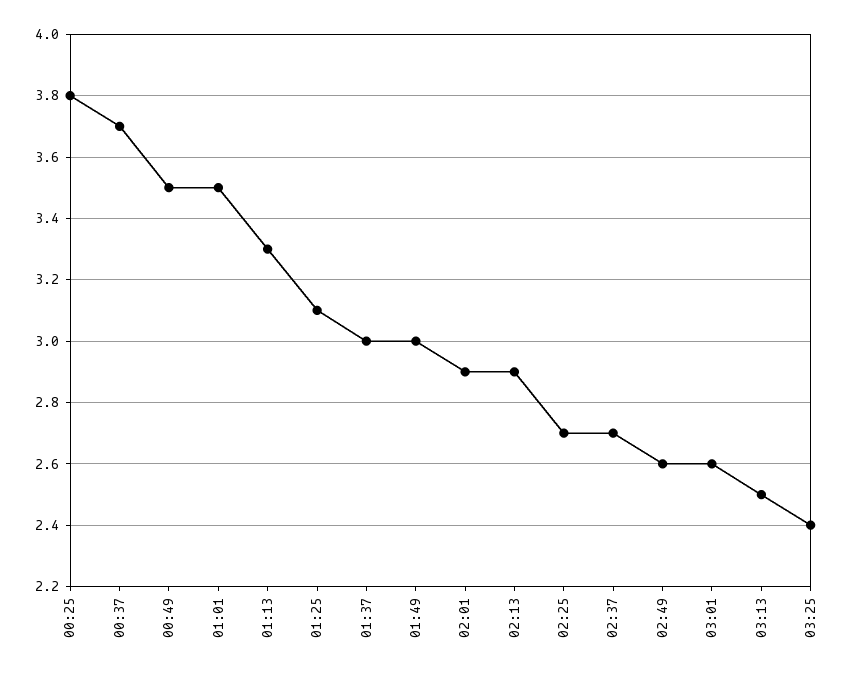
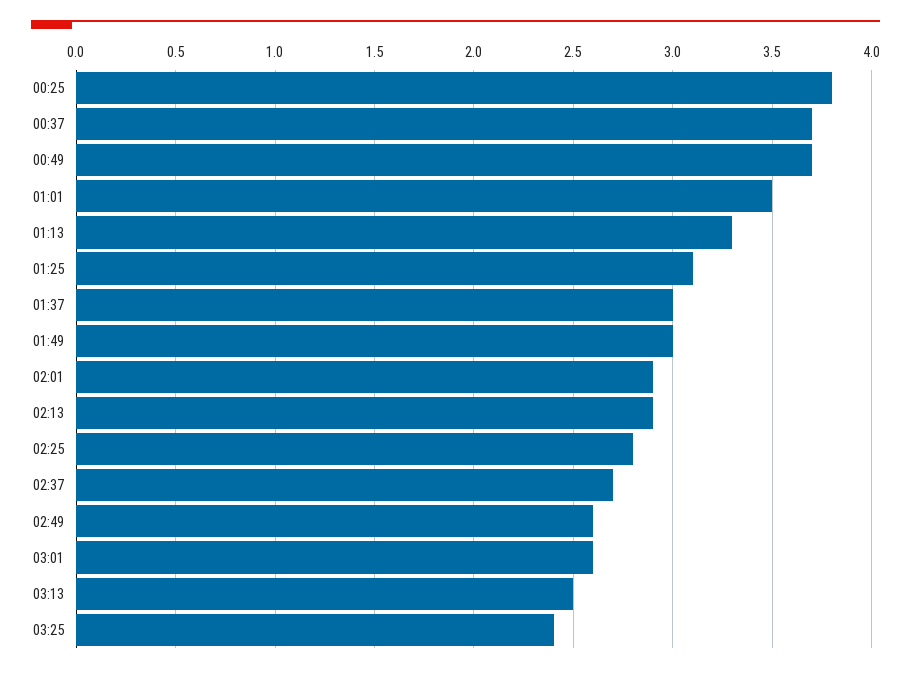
  {
    "00:25": 3.8,
    "00:37": 3.7,
-   "00:49": 3.5,
+   "00:49": 3.7,
    "01:01": 3.5,
    "01:13": 3.3,
    "01:25": 3.1,
    "01:37": 3,
    "01:49": 3,
    "02:01": 2.9,
    "02:13": 2.9,
-   "02:25": 2.7,
+   "02:25": 2.8,
    "02:37": 2.7,
    "02:49": 2.6,
    "03:01": 2.6,
    "03:13": 2.5,
    "03:25": 2.4
  }

